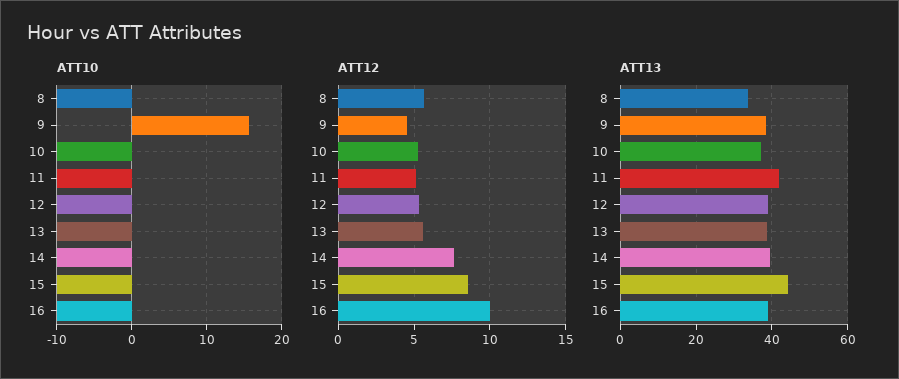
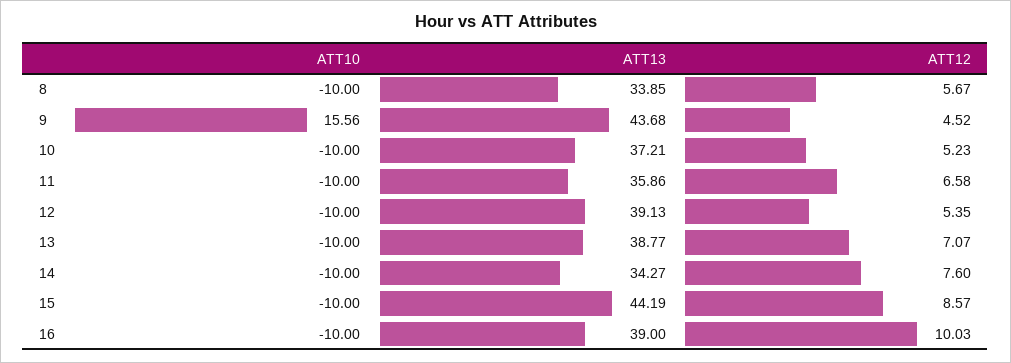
  {
    "ATT10": {
      "8": -10,
      "9": 15.56,
      "10": -10,
      "11": -10,
      "12": -10,
      "13": -10,
      "14": -10,
      "15": -10,
      "16": -10
    },
    "ATT12": {
      "8": 5.67,
      "9": 4.52,
      "10": 5.23,
-     "11": 5,
+     "11": 6.58,
      "12": 5.35,
-     "13": 5.5,
+     "13": 7.07,
      "14": 7.6,
      "15": 8.57,
      "16": 10.03
    },
    "ATT13": {
      "8": 33.85,
-     "9": 38,
+     "9": 43.68,
      "10": 37.21,
-     "11": 42,
+     "11": 35.86,
      "12": 39.13,
      "13": 38.77,
-     "14": 40,
+     "14": 34.27,
      "15": 44.19,
      "16": 39
    }
  }

